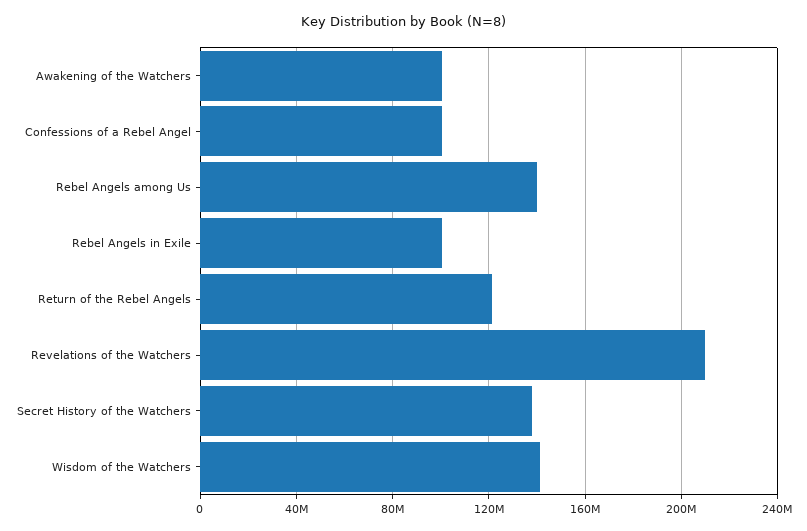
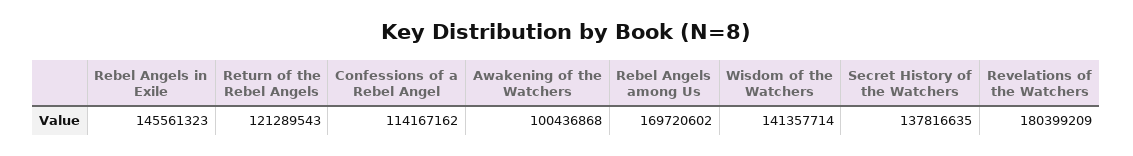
  {
    "Awakening of the Watchers": 100436868,
-   "Confessions of a Rebel Angel": 100000000,
+   "Confessions of a Rebel Angel": 114167162,
-   "Rebel Angels among Us": 140000000,
+   "Rebel Angels among Us": 169720602,
-   "Rebel Angels in Exile": 100000000,
+   "Rebel Angels in Exile": 145561323,
    "Return of the Rebel Angels": 121289543,
-   "Revelations of the Watchers": 210000000,
+   "Revelations of the Watchers": 180399209,
    "Secret History of the Watchers": 137816635,
    "Wisdom of the Watchers": 141357714
  }

